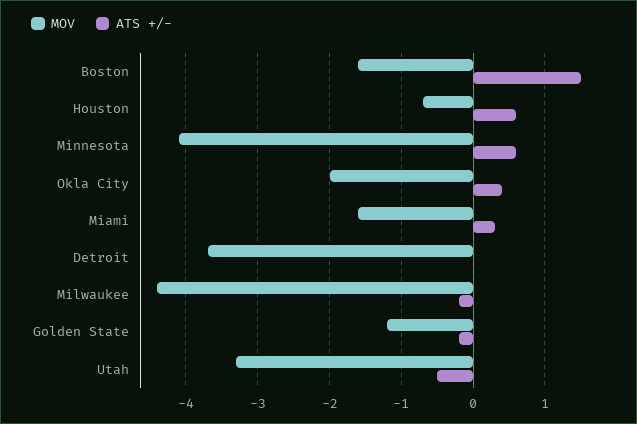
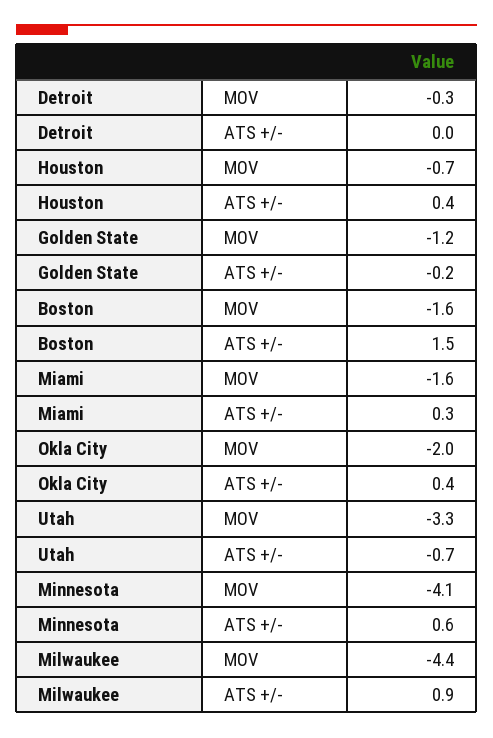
  {
    "MOV": {
      "Boston": -1.6,
      "Houston": -0.7,
      "Minnesota": -4.1,
      "Okla City": -2,
      "Miami": -1.6,
-     "Detroit": -3.7,
+     "Detroit": -0.3,
      "Milwaukee": -4.4,
      "Golden State": -1.2,
      "Utah": -3.3
    },
    "ATS +/-": {
      "Boston": 1.5,
-     "Houston": 0.6,
+     "Houston": 0.4,
      "Minnesota": 0.6,
      "Okla City": 0.4,
      "Miami": 0.3,
      "Detroit": 0,
-     "Milwaukee": -0.2,
+     "Milwaukee": 0.9,
      "Golden State": -0.2,
-     "Utah": -0.5
+     "Utah": -0.7
    }
  }

